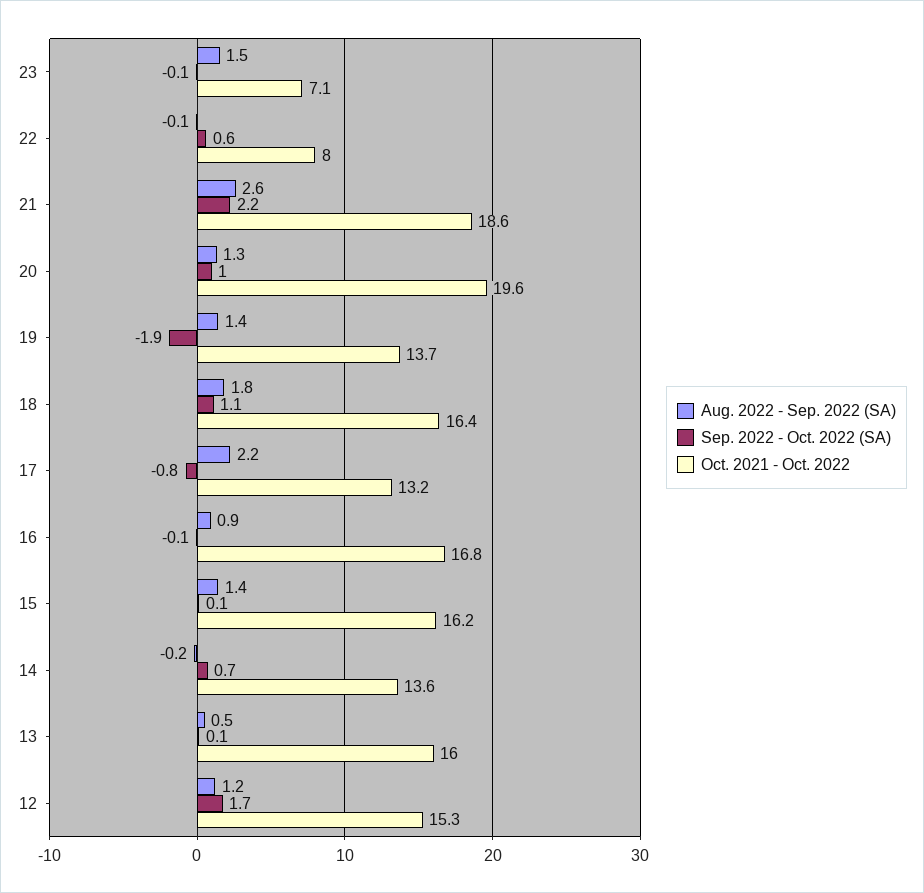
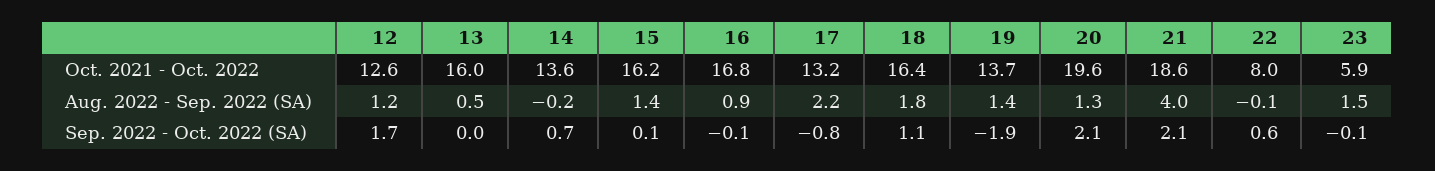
  {
    "Aug. 2022 - Sep. 2022 (SA)": {
      "23": 1.5,
      "22": -0.1,
-     "21": 2.6,
+     "21": 4,
      "20": 1.3,
      "19": 1.4,
      "18": 1.8,
      "17": 2.2,
      "16": 0.9,
      "15": 1.4,
      "14": -0.2,
      "13": 0.5,
      "12": 1.2
    },
    "Sep. 2022 - Oct. 2022 (SA)": {
      "23": -0.1,
      "22": 0.6,
-     "21": 2.2,
+     "21": 2.1,
-     "20": 1,
+     "20": 2.1,
      "19": -1.9,
      "18": 1.1,
      "17": -0.8,
      "16": -0.1,
      "15": 0.1,
      "14": 0.7,
-     "13": 0.1,
+     "13": 0,
      "12": 1.7
    },
    "Oct. 2021 - Oct. 2022": {
-     "23": 7.1,
+     "23": 5.9,
      "22": 8,
      "21": 18.6,
      "20": 19.6,
      "19": 13.7,
      "18": 16.4,
      "17": 13.2,
      "16": 16.8,
      "15": 16.2,
      "14": 13.6,
      "13": 16,
-     "12": 15.3
+     "12": 12.6
    }
  }

